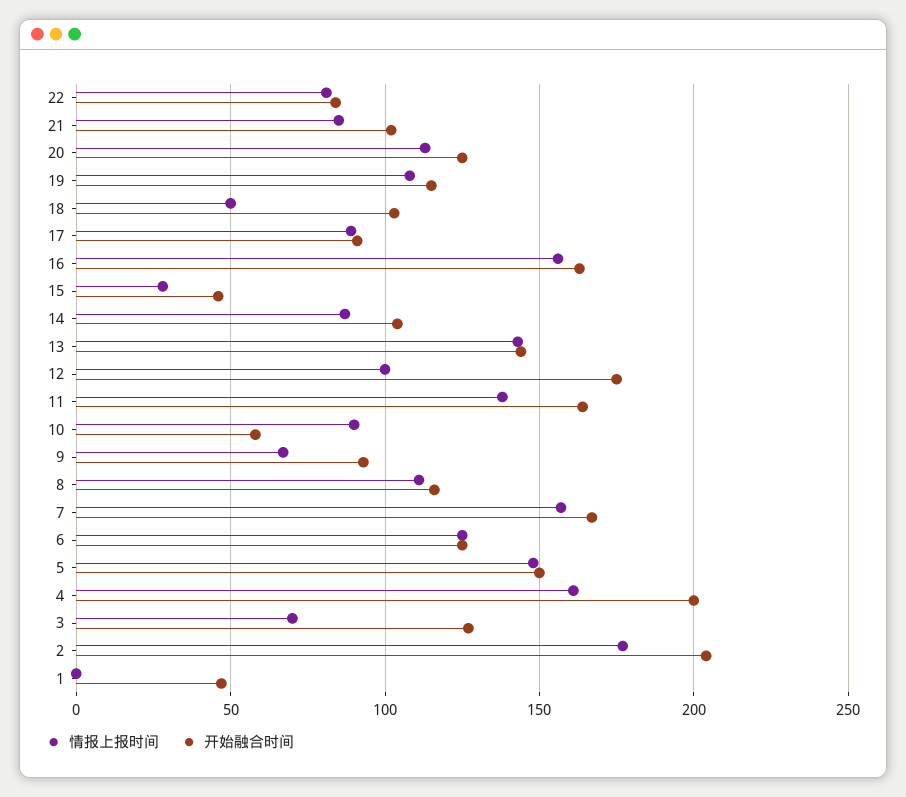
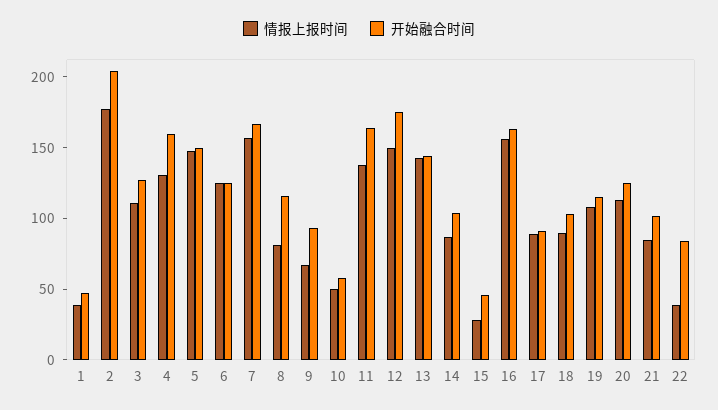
  {
    "情报上报时间": {
-     "22": 80,
+     "22": 40,
      "21": 85,
      "20": 115,
      "19": 110,
-     "18": 50,
+     "18": 90,
      "17": 90,
      "16": 155,
      "15": 30,
      "14": 85,
      "13": 145,
-     "12": 100,
+     "12": 150,
      "11": 140,
-     "10": 90,
+     "10": 50,
      "9": 65,
-     "8": 110,
+     "8": 80,
      "7": 155,
      "6": 125,
      "5": 150,
-     "4": 160,
+     "4": 130,
-     "3": 70,
+     "3": 110,
      "2": 175,
-     "1": 0
+     "1": 40
    },
    "开始融合时间": {
      "22": 85,
      "21": 100,
      "20": 125,
      "19": 115,
      "18": 105,
      "17": 90,
      "16": 165,
      "15": 45,
      "14": 105,
      "13": 145,
      "12": 175,
      "11": 165,
      "10": 60,
      "9": 95,
      "8": 115,
      "7": 165,
      "6": 125,
      "5": 150,
-     "4": 200,
+     "4": 160,
      "3": 125,
      "2": 205,
      "1": 45
    }
  }

